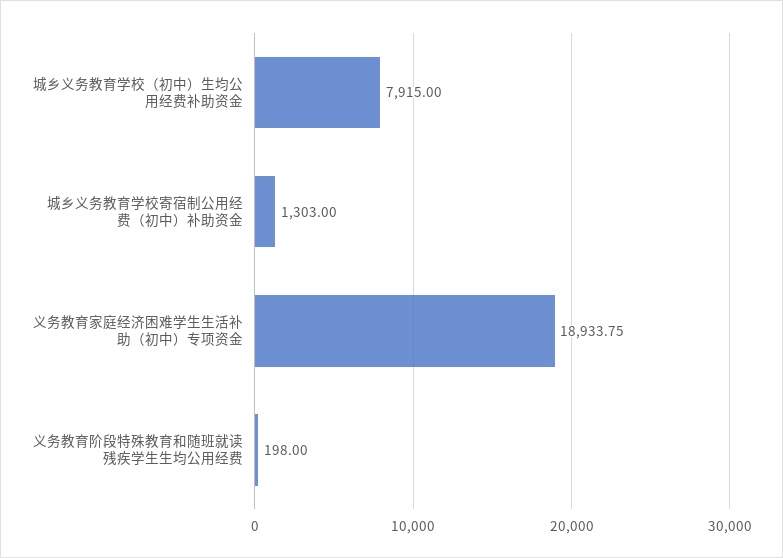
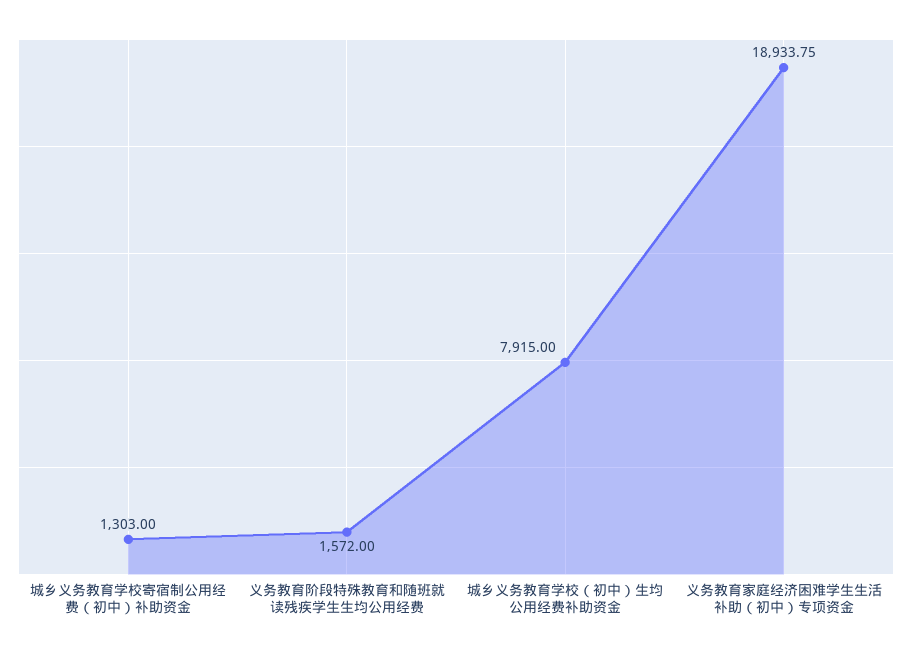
  {
    "城乡义务教育学校（初中）生均公用经费补助资金": 7915,
    "城乡义务教育学校寄宿制公用经费（初中）补助资金": 1303,
    "义务教育家庭经济困难学生生活补助（初中）专项资金": 18933.75,
-   "义务教育阶段特殊教育和随班就读残疾学生生均公用经费": 198
+   "义务教育阶段特殊教育和随班就读残疾学生生均公用经费": 1572
  }

